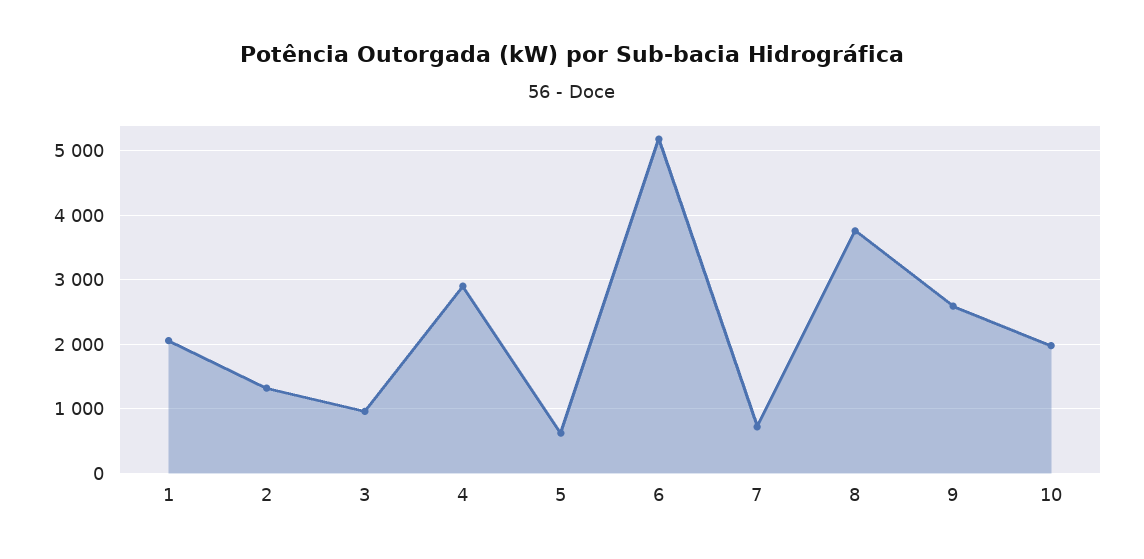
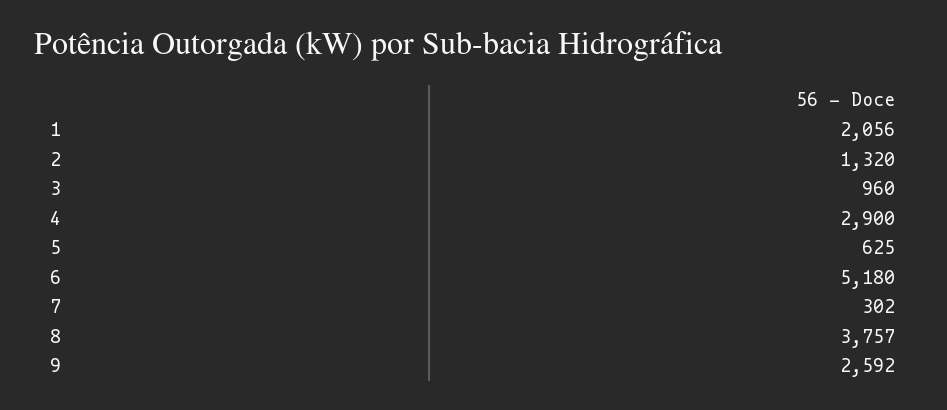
  {
    "1": 2056,
    "2": 1320,
    "3": 960,
    "4": 2900,
    "5": 625,
    "6": 5180,
-   "7": 700,
+   "7": 302,
    "8": 3757,
-   "9": 2592,
+   "9": 2592
-   "10": 2000
  }

